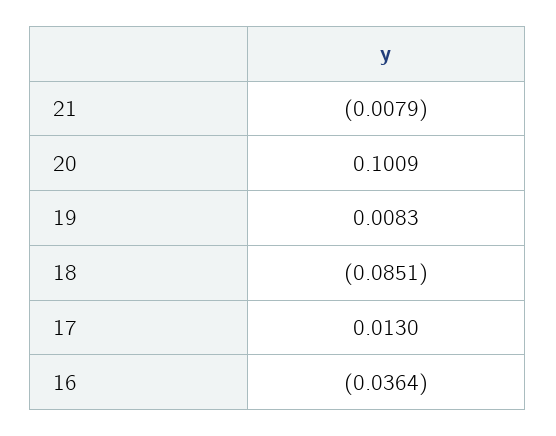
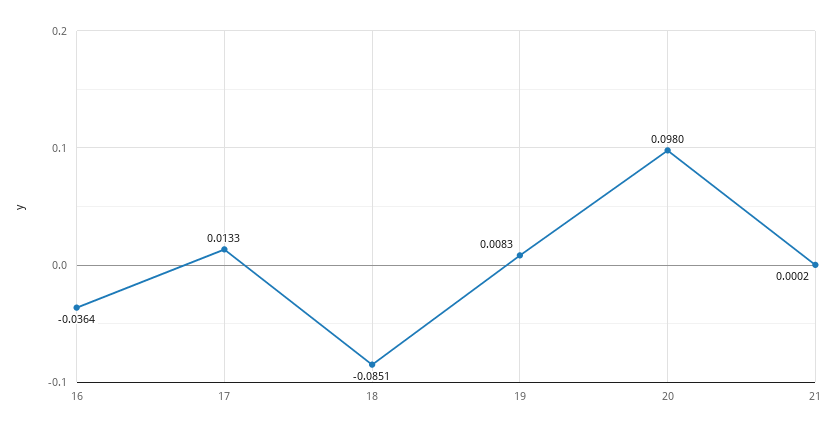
  {
-   "21": -0.0079,
+   "21": 0.0002,
-   "20": 0.1009,
+   "20": 0.098,
    "19": 0.0083,
    "18": -0.0851,
-   "17": 0.013,
+   "17": 0.0133,
    "16": -0.0364
  }

